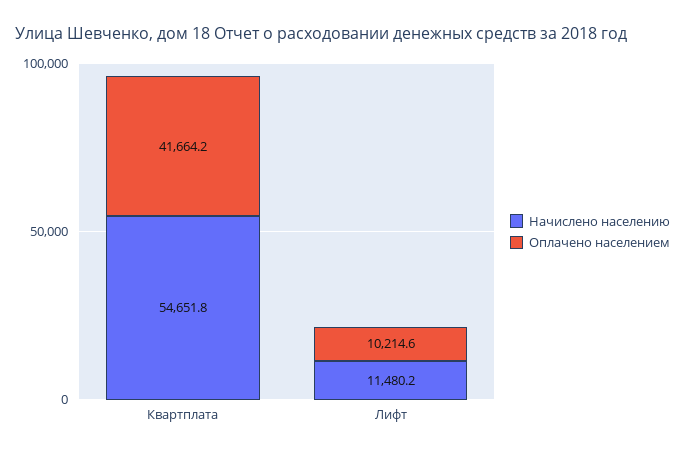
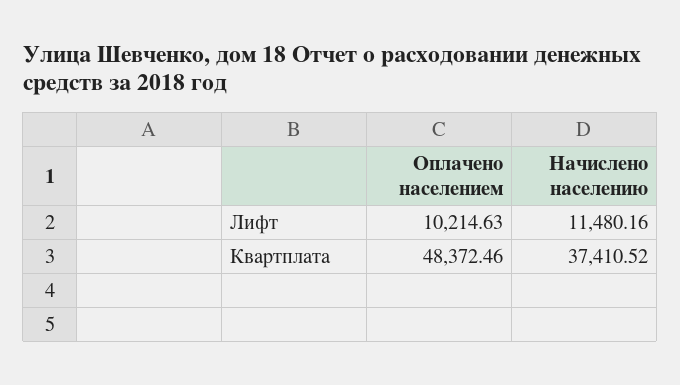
  {
    "Начислено населению": {
-     "Квартплата": 54651.8,
+     "Квартплата": 37410.52,
      "Лифт": 11480.16
    },
    "Оплачено населением": {
-     "Квартплата": 41664.2,
+     "Квартплата": 48372.46,
      "Лифт": 10214.63
    }
  }

